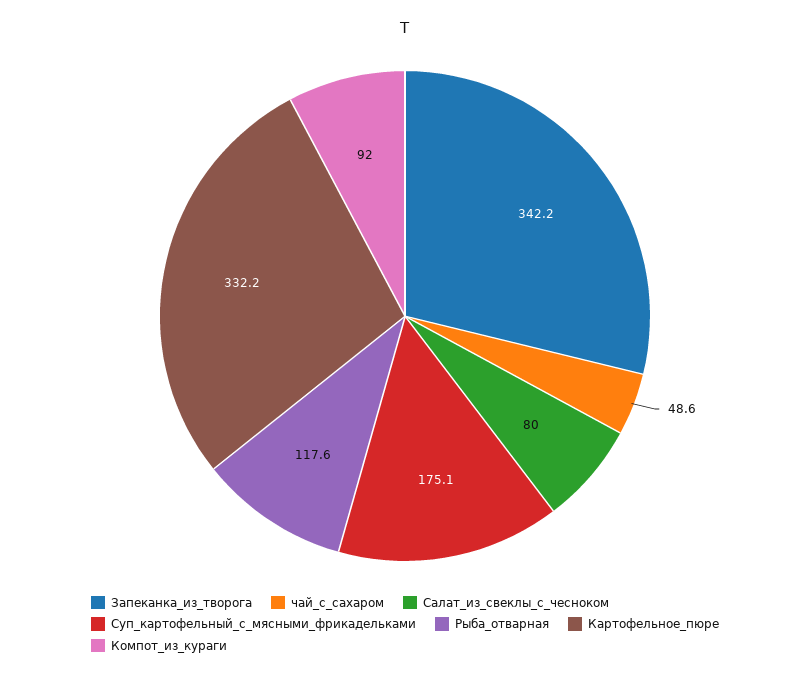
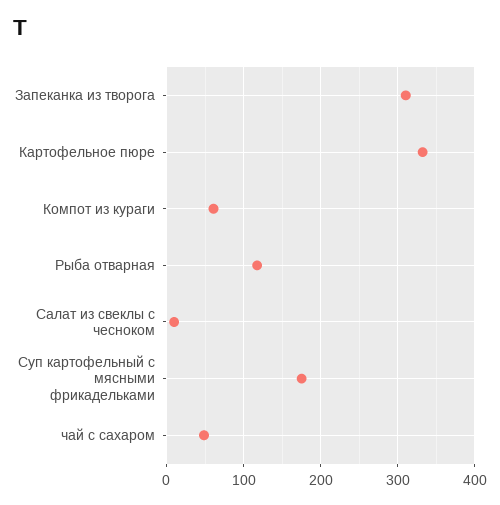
  {
-   "Запеканка_из_творога": 342.2,
+   "Запеканка_из_творога": 310,
    "чай_с_сахаром": 48.6,
-   "Салат_из_свеклы_с_чесноком": 80,
+   "Салат_из_свеклы_с_чесноком": 10,
    "Суп_картофельный_с_мясными_фрикадельками": 175.1,
    "Рыба_отварная": 117.6,
    "Картофельное_пюре": 332.2,
-   "Компот_из_кураги": 92
+   "Компот_из_кураги": 60
  }

